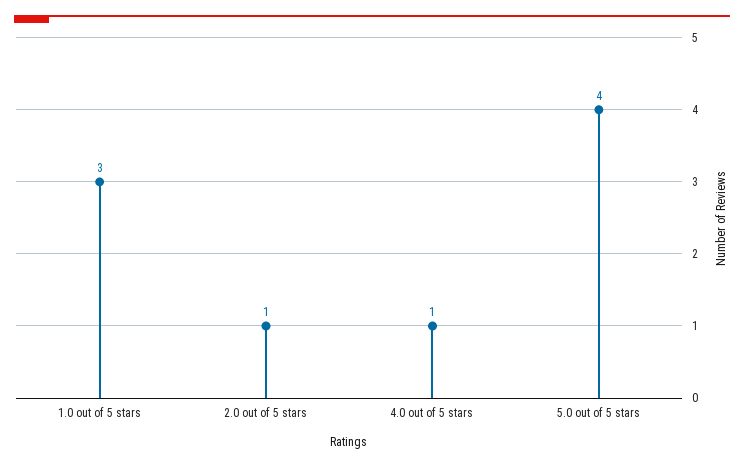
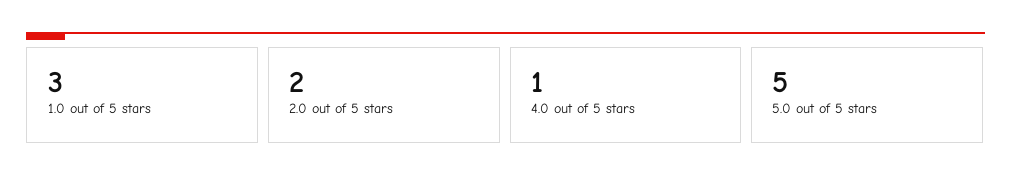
  {
    "1.0 out of 5 stars": 3,
-   "2.0 out of 5 stars": 1,
+   "2.0 out of 5 stars": 2,
    "4.0 out of 5 stars": 1,
-   "5.0 out of 5 stars": 4
+   "5.0 out of 5 stars": 5
  }

